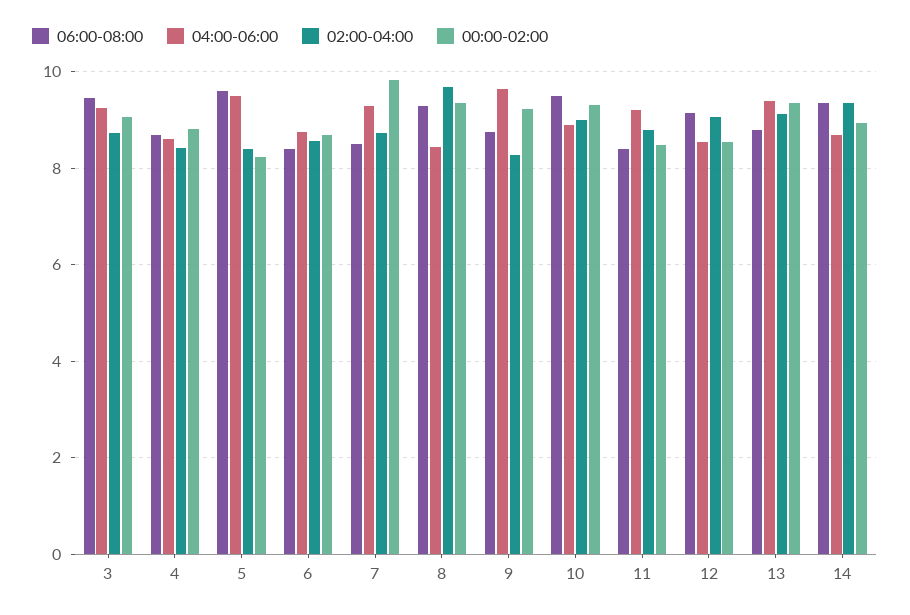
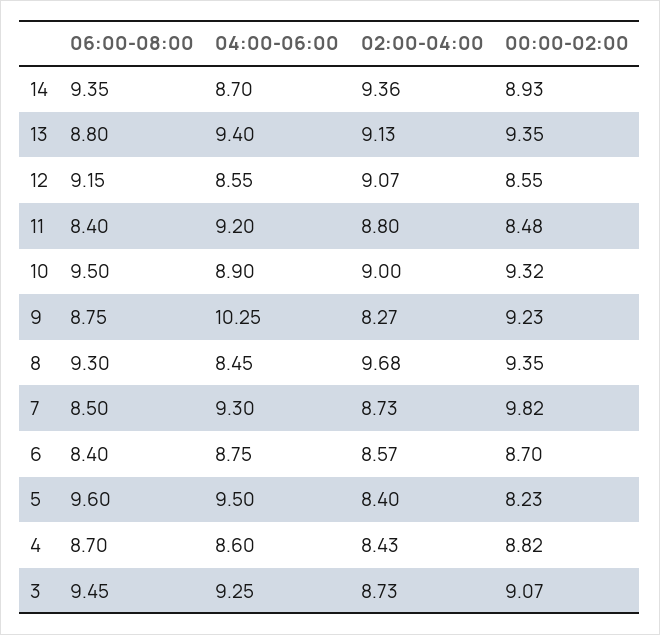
  {
    "06:00-08:00": {
      "3": 9.45,
      "4": 8.7,
      "5": 9.6,
      "6": 8.4,
      "7": 8.5,
      "8": 9.3,
      "9": 8.75,
      "10": 9.5,
      "11": 8.4,
      "12": 9.15,
      "13": 8.8,
      "14": 9.35
    },
    "04:00-06:00": {
      "3": 9.25,
      "4": 8.6,
      "5": 9.5,
      "6": 8.75,
      "7": 9.3,
      "8": 8.45,
-     "9": 9.6,
+     "9": 10.25,
      "10": 8.9,
      "11": 9.2,
      "12": 8.55,
      "13": 9.4,
      "14": 8.7
    },
    "02:00-04:00": {
      "3": 8.73,
      "4": 8.43,
      "5": 8.4,
      "6": 8.57,
      "7": 8.73,
      "8": 9.68,
      "9": 8.27,
      "10": 9,
      "11": 8.8,
      "12": 9.07,
      "13": 9.13,
      "14": 9.36
    },
    "00:00-02:00": {
      "3": 9.07,
      "4": 8.82,
      "5": 8.23,
      "6": 8.7,
      "7": 9.82,
      "8": 9.35,
      "9": 9.23,
      "10": 9.32,
      "11": 8.48,
      "12": 8.55,
      "13": 9.35,
      "14": 8.93
    }
  }

